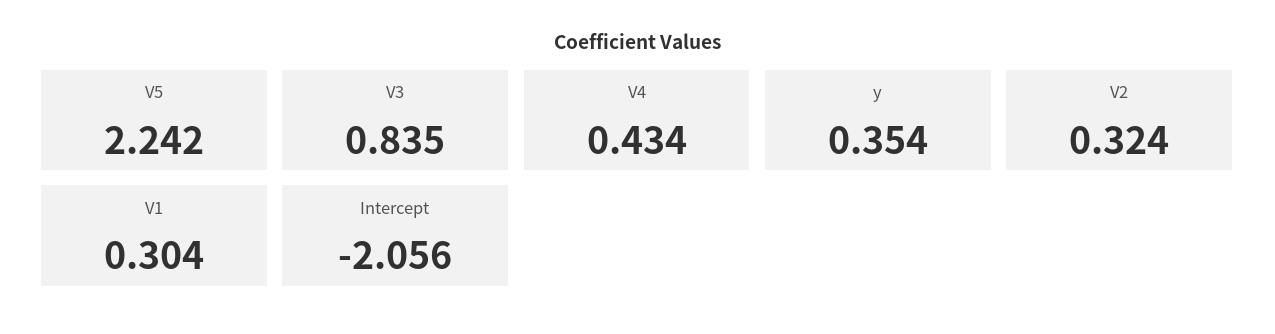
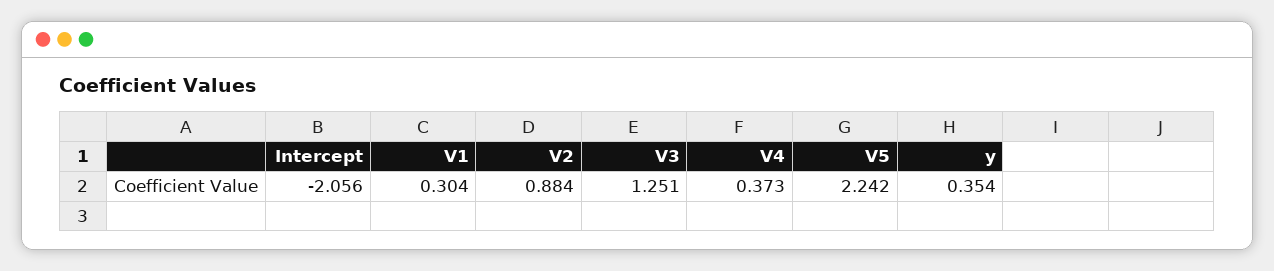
  {
    "V5": 2.242,
-   "V3": 0.835,
+   "V3": 1.251,
-   "V4": 0.434,
+   "V4": 0.373,
    "y": 0.354,
-   "V2": 0.324,
+   "V2": 0.884,
    "V1": 0.304,
    "Intercept": -2.056
  }

